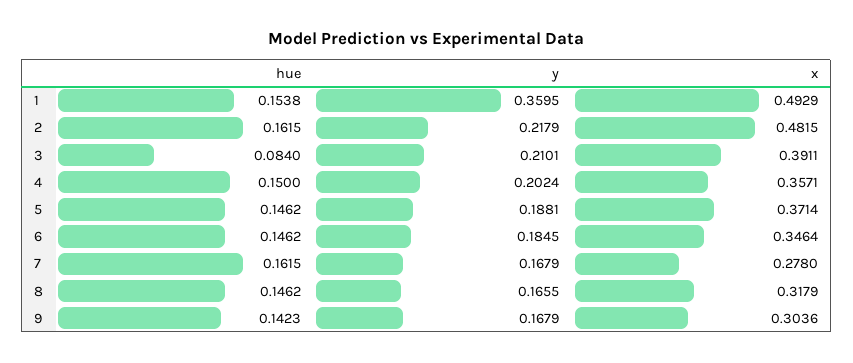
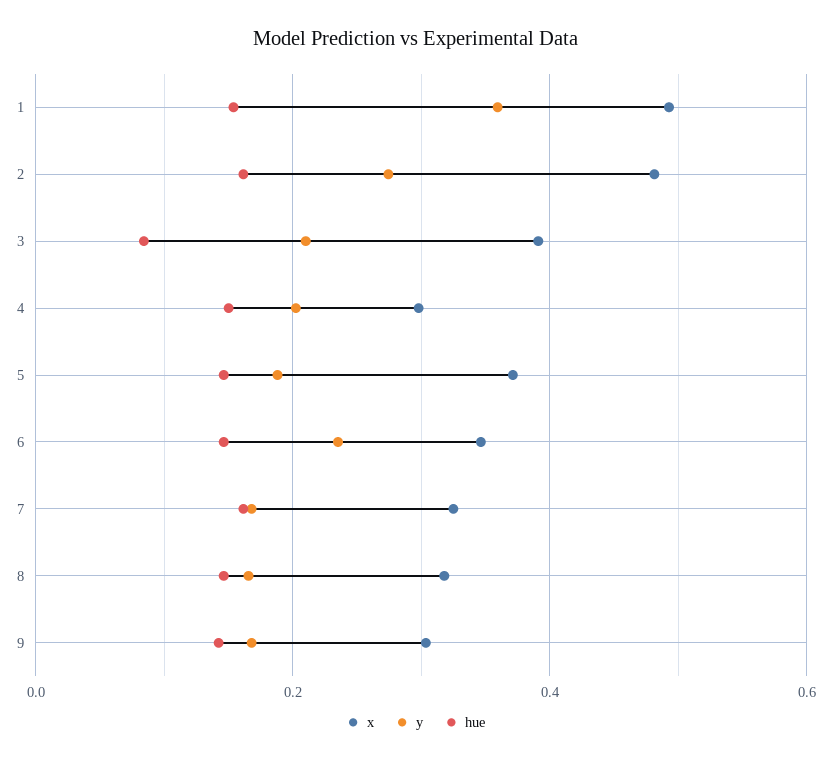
  {
    "hue": {
      "1": 0.1538,
      "2": 0.1615,
      "3": 0.084,
      "4": 0.15,
      "5": 0.1462,
      "6": 0.1462,
      "7": 0.1615,
      "8": 0.1462,
      "9": 0.1423
    },
    "y": {
      "1": 0.3595,
-     "2": 0.2179,
+     "2": 0.28,
      "3": 0.2101,
      "4": 0.2024,
      "5": 0.1881,
-     "6": 0.1845,
+     "6": 0.24,
      "7": 0.1679,
      "8": 0.1655,
      "9": 0.1679
    },
    "x": {
      "1": 0.4929,
      "2": 0.4815,
      "3": 0.3911,
-     "4": 0.3571,
+     "4": 0.3,
      "5": 0.3714,
      "6": 0.3464,
-     "7": 0.278,
+     "7": 0.32,
      "8": 0.3179,
      "9": 0.3036
    }
  }

